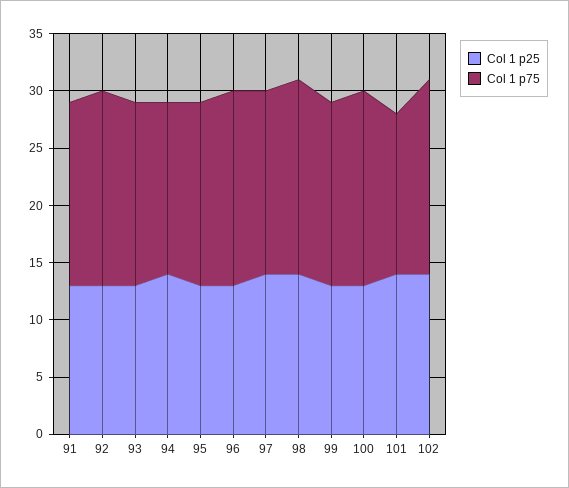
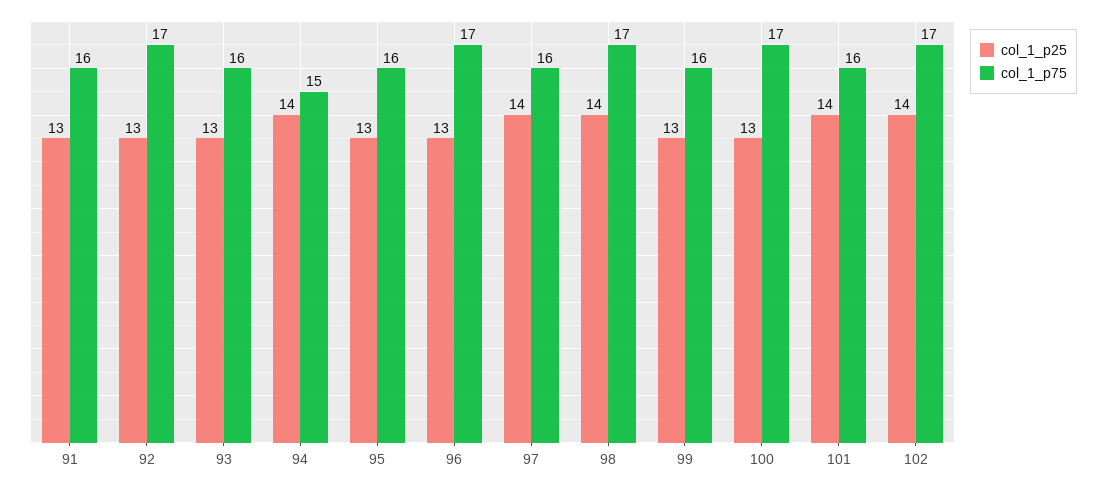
  {
    "Col 1 p25": {
      "91": 13,
      "92": 13,
      "93": 13,
      "94": 14,
      "95": 13,
      "96": 13,
      "97": 14,
      "98": 14,
      "99": 13,
      "100": 13,
      "101": 14,
      "102": 14
    },
    "Col 1 p75": {
      "91": 16,
      "92": 17,
      "93": 16,
      "94": 15,
      "95": 16,
      "96": 17,
      "97": 16,
      "98": 17,
      "99": 16,
      "100": 17,
-     "101": 14,
+     "101": 16,
      "102": 17
    }
  }

